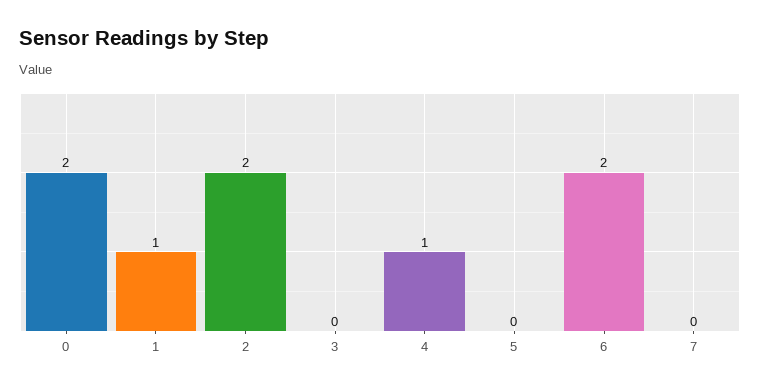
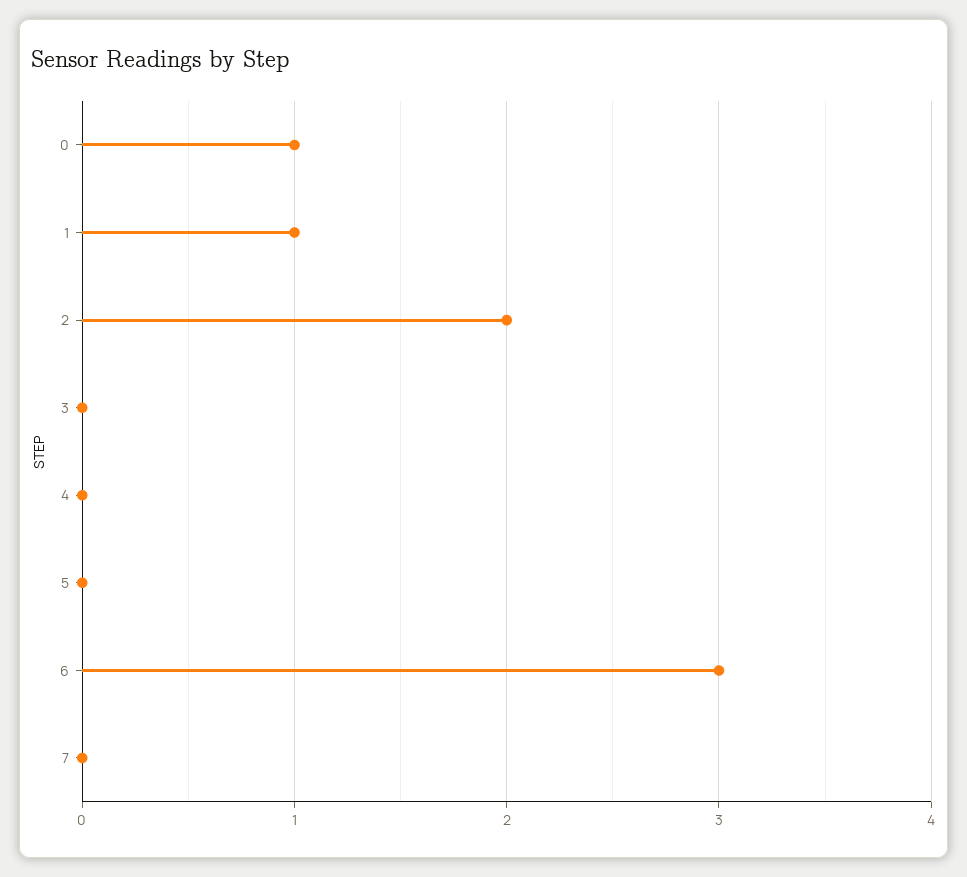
  {
-   "0": 2,
+   "0": 1,
    "1": 1,
    "2": 2,
    "3": 0,
-   "4": 1,
+   "4": 0,
    "5": 0,
-   "6": 2,
+   "6": 3,
    "7": 0
  }

